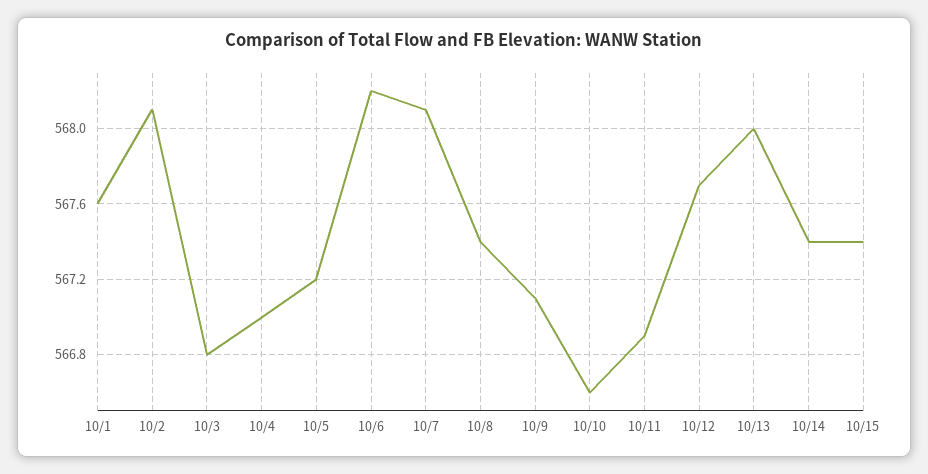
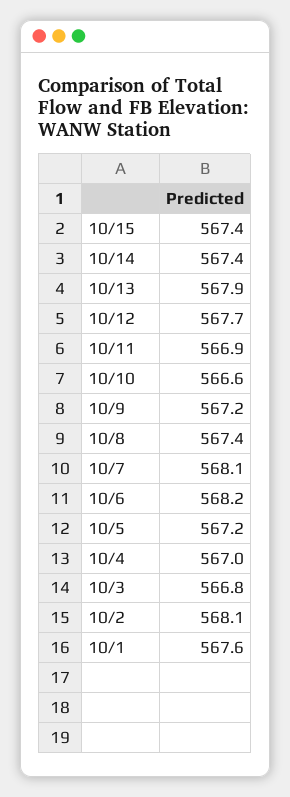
  {
    "10/1": 567.6,
    "10/2": 568.1,
    "10/3": 566.8,
    "10/4": 567,
    "10/5": 567.2,
    "10/6": 568.2,
    "10/7": 568.1,
    "10/8": 567.4,
-   "10/9": 567.1,
+   "10/9": 567.2,
    "10/10": 566.6,
    "10/11": 566.9,
    "10/12": 567.7,
-   "10/13": 568,
+   "10/13": 567.9,
    "10/14": 567.4,
    "10/15": 567.4
  }

